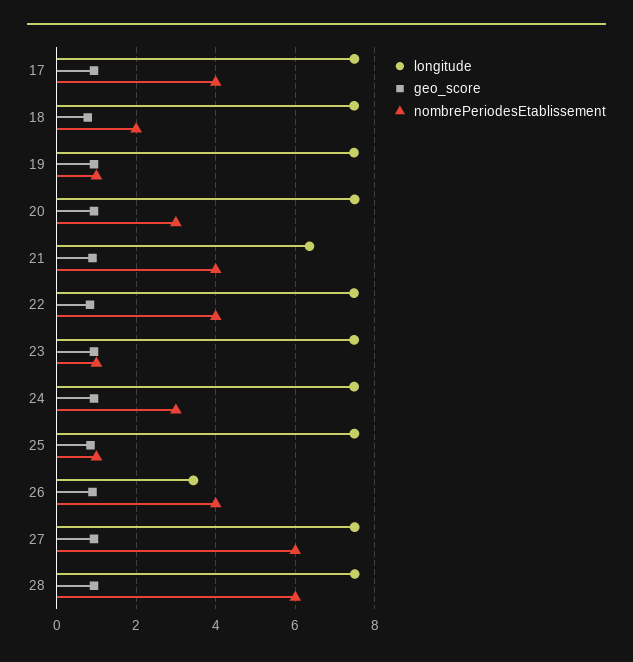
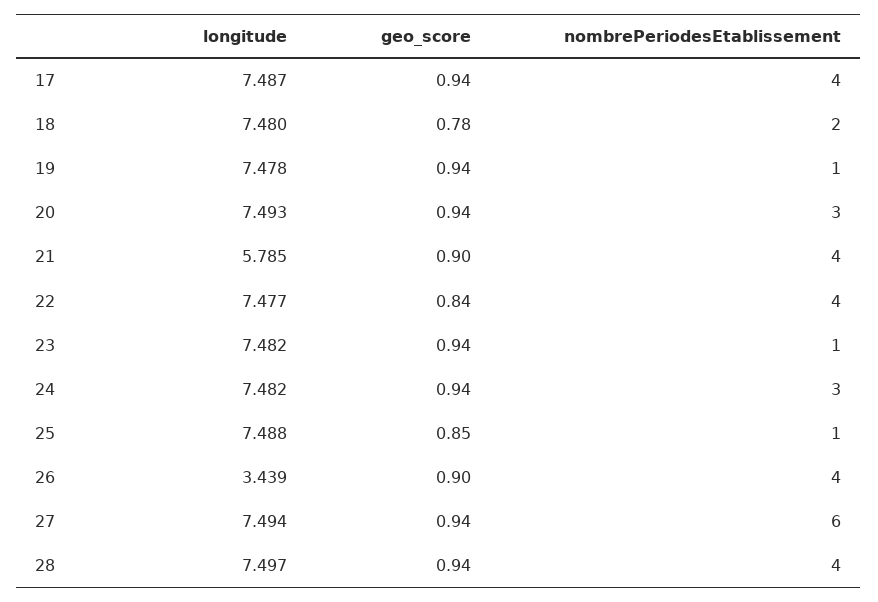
  {
    "longitude": {
      "17": 7.487,
      "18": 7.48,
      "19": 7.478,
      "20": 7.493,
-     "21": 6.4,
+     "21": 5.785,
      "22": 7.477,
      "23": 7.482,
      "24": 7.482,
      "25": 7.488,
      "26": 3.439,
      "27": 7.494,
      "28": 7.497
    },
    "geo_score": {
      "17": 0.94,
      "18": 0.78,
      "19": 0.94,
      "20": 0.94,
      "21": 0.9,
      "22": 0.84,
      "23": 0.94,
      "24": 0.94,
      "25": 0.85,
      "26": 0.9,
      "27": 0.94,
      "28": 0.94
    },
    "nombrePeriodesEtablissement": {
      "17": 4,
      "18": 2,
      "19": 1,
      "20": 3,
      "21": 4,
      "22": 4,
      "23": 1,
      "24": 3,
      "25": 1,
      "26": 4,
      "27": 6,
-     "28": 6
+     "28": 4
    }
  }

